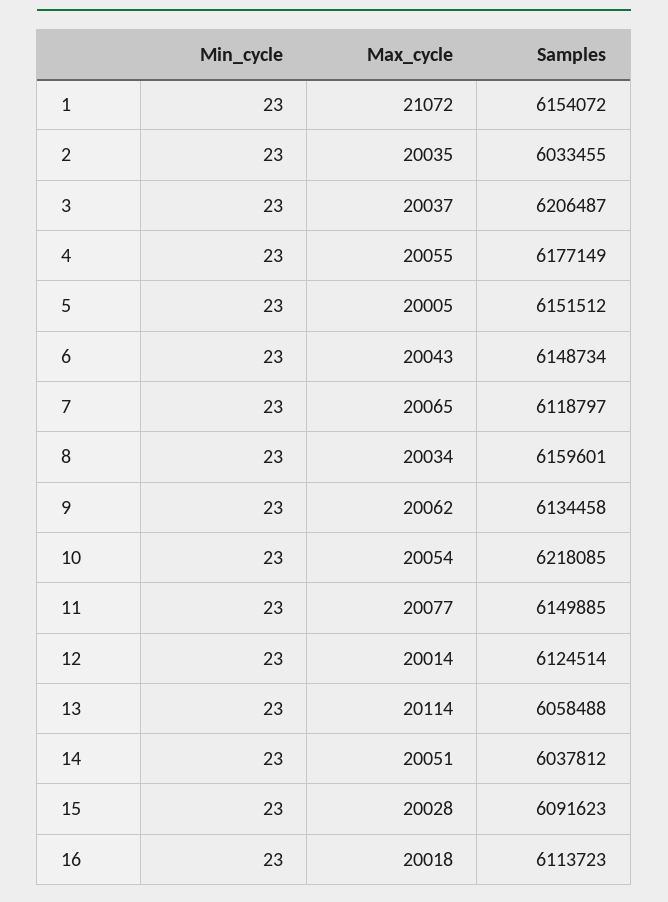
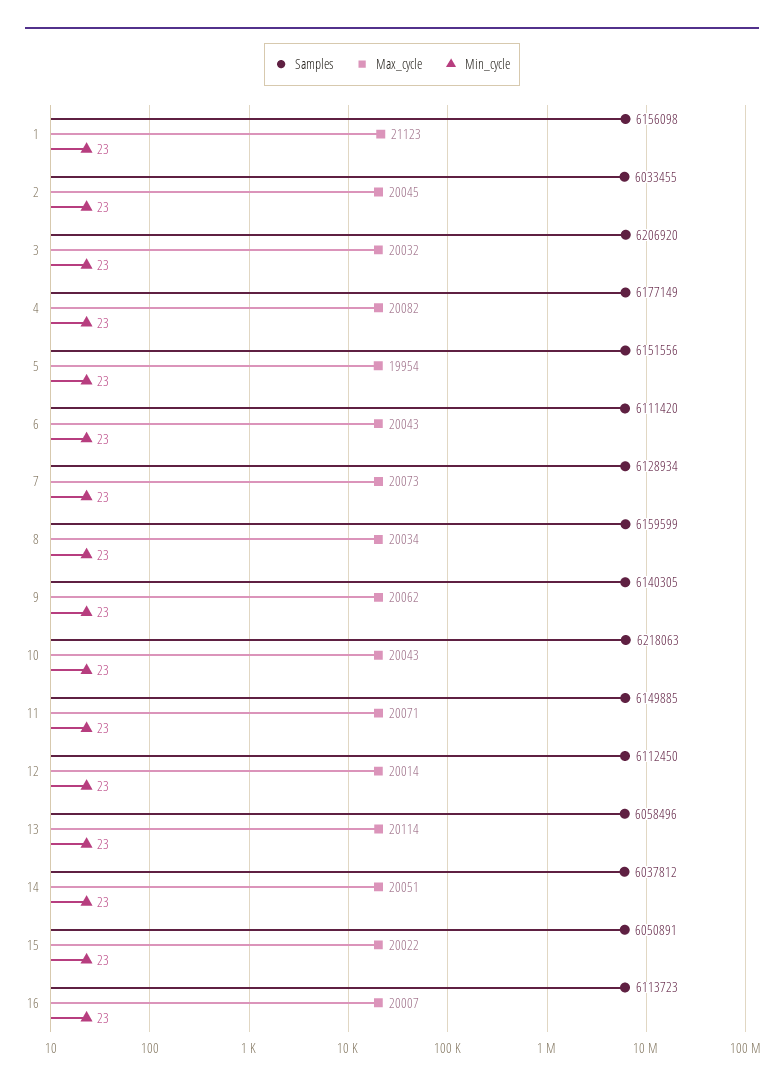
  {
    "Min_cycle": {
      "1": 23,
      "2": 23,
      "3": 23,
      "4": 23,
      "5": 23,
      "6": 23,
      "7": 23,
      "8": 23,
      "9": 23,
      "10": 23,
      "11": 23,
      "12": 23,
      "13": 23,
      "14": 23,
      "15": 23,
      "16": 23
    },
    "Max_cycle": {
-     "1": 21072,
+     "1": 21123,
-     "2": 20035,
+     "2": 20045,
-     "3": 20037,
+     "3": 20032,
-     "4": 20055,
+     "4": 20082,
-     "5": 20005,
+     "5": 19954,
      "6": 20043,
-     "7": 20065,
+     "7": 20073,
      "8": 20034,
      "9": 20062,
-     "10": 20054,
+     "10": 20043,
-     "11": 20077,
+     "11": 20071,
      "12": 20014,
      "13": 20114,
      "14": 20051,
-     "15": 20028,
+     "15": 20022,
-     "16": 20018
+     "16": 20007
    },
    "Samples": {
-     "1": 6154072,
+     "1": 6156098,
      "2": 6033455,
-     "3": 6206487,
+     "3": 6206920,
      "4": 6177149,
-     "5": 6151512,
+     "5": 6151556,
-     "6": 6148734,
+     "6": 6111420,
-     "7": 6118797,
+     "7": 6128934,
-     "8": 6159601,
+     "8": 6159599,
-     "9": 6134458,
+     "9": 6140305,
-     "10": 6218085,
+     "10": 6218063,
      "11": 6149885,
-     "12": 6124514,
+     "12": 6112450,
-     "13": 6058488,
+     "13": 6058496,
      "14": 6037812,
-     "15": 6091623,
+     "15": 6050891,
      "16": 6113723
    }
  }

